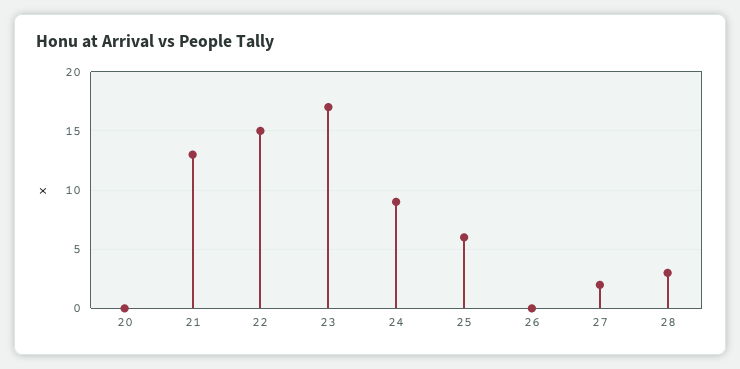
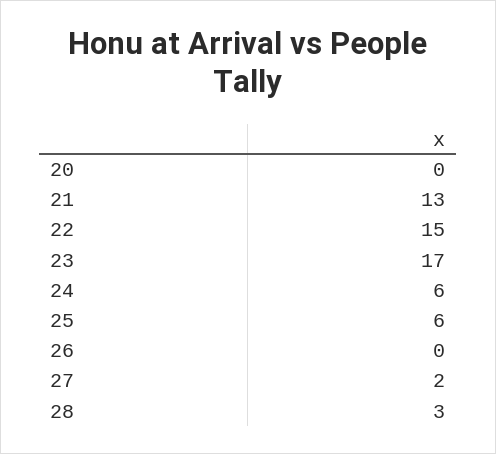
  {
    "20": 0,
    "21": 13,
    "22": 15,
    "23": 17,
-   "24": 9,
+   "24": 6,
    "25": 6,
    "26": 0,
    "27": 2,
    "28": 3
  }

